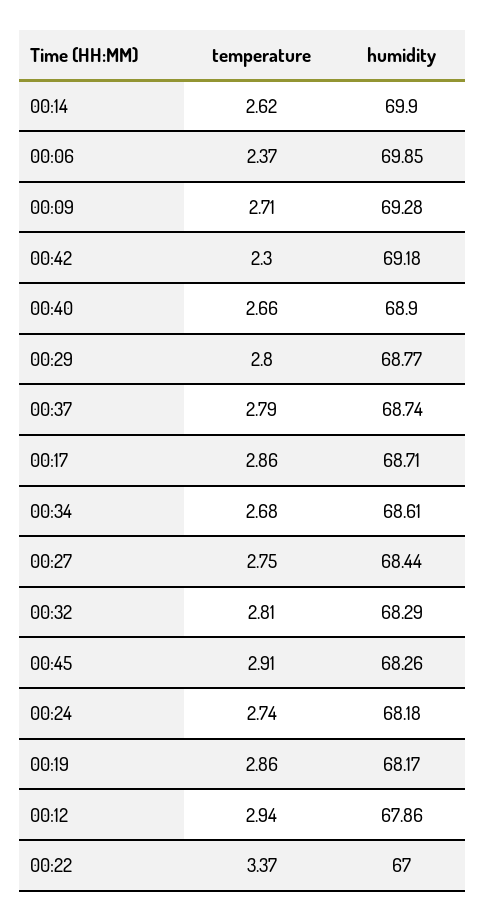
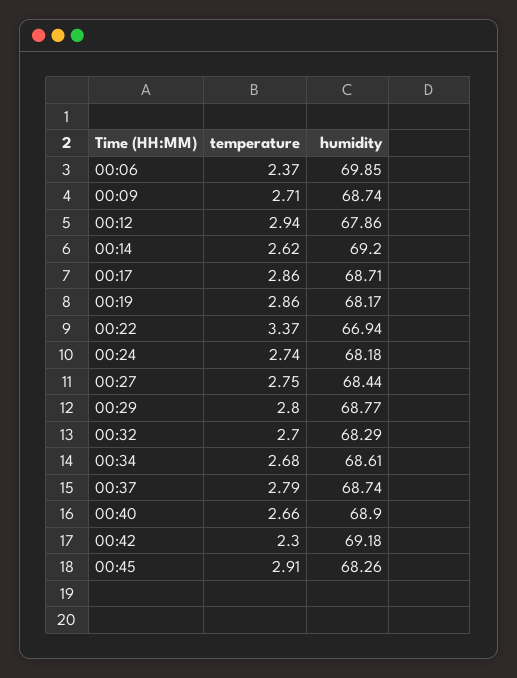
  {
    "temperature": {
      "00:14": 2.62,
      "00:06": 2.37,
      "00:09": 2.71,
      "00:42": 2.3,
      "00:40": 2.66,
      "00:29": 2.8,
      "00:37": 2.79,
      "00:17": 2.86,
      "00:34": 2.68,
      "00:27": 2.75,
-     "00:32": 2.81,
+     "00:32": 2.7,
      "00:45": 2.91,
      "00:24": 2.74,
      "00:19": 2.86,
      "00:12": 2.94,
      "00:22": 3.37
    },
    "humidity": {
-     "00:14": 69.9,
+     "00:14": 69.2,
      "00:06": 69.85,
-     "00:09": 69.28,
+     "00:09": 68.74,
      "00:42": 69.18,
      "00:40": 68.9,
      "00:29": 68.77,
      "00:37": 68.74,
      "00:17": 68.71,
      "00:34": 68.61,
      "00:27": 68.44,
      "00:32": 68.29,
      "00:45": 68.26,
      "00:24": 68.18,
      "00:19": 68.17,
      "00:12": 67.86,
-     "00:22": 67
+     "00:22": 66.94
    }
  }

